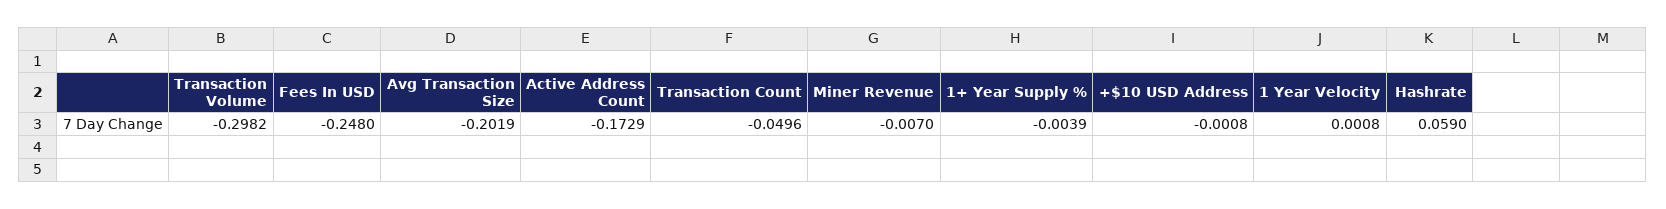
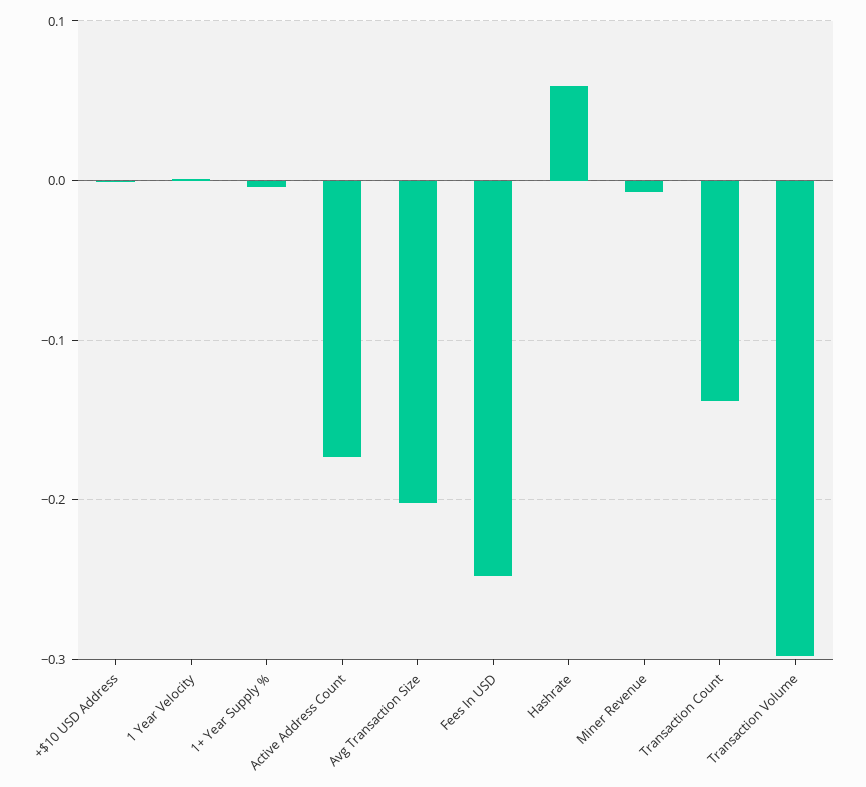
  {
    "Transaction Volume": -0.2982,
    "Fees In USD": -0.248,
    "Avg Transaction Size": -0.2019,
    "Active Address Count": -0.1729,
-   "Transaction Count": -0.0496,
+   "Transaction Count": -0.14,
    "Miner Revenue": -0.007,
    "1+ Year Supply %": -0.0039,
    "+$10 USD Address": -0.0008,
    "1 Year Velocity": 0.0008,
    "Hashrate": 0.059
  }

